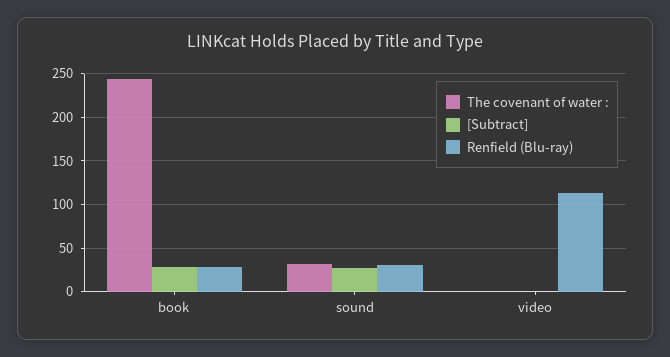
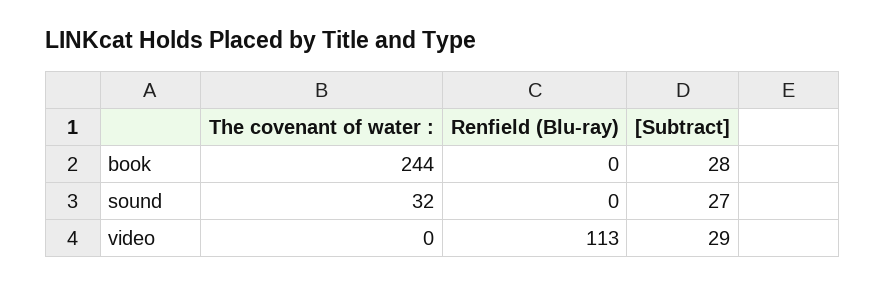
  {
    "The covenant of water :": {
      "book": 244,
      "sound": 32,
      "video": 0
    },
    "[Subtract]": {
      "book": 28,
      "sound": 27,
-     "video": 0
+     "video": 29
    },
    "Renfield (Blu-ray)": {
-     "book": 30,
+     "book": 0,
-     "sound": 30,
+     "sound": 0,
      "video": 113
    }
  }

